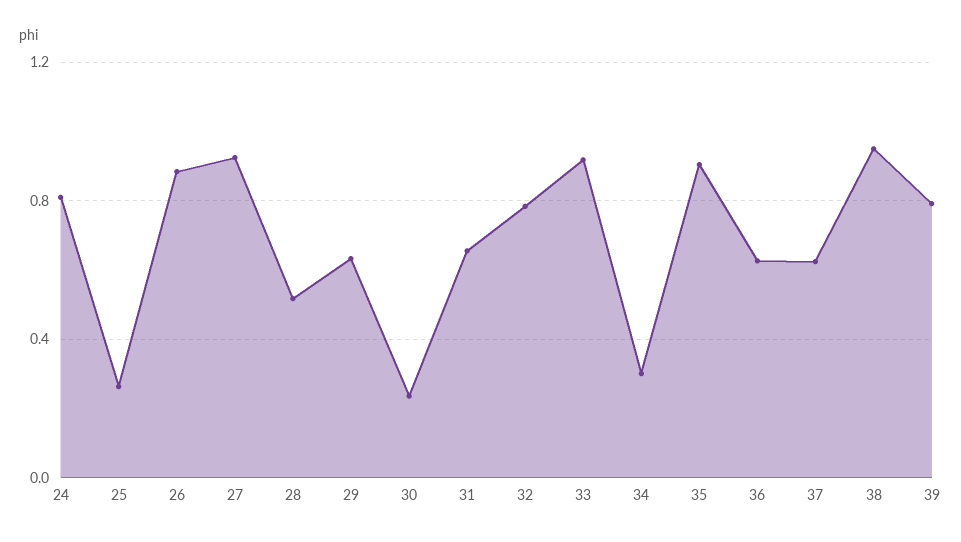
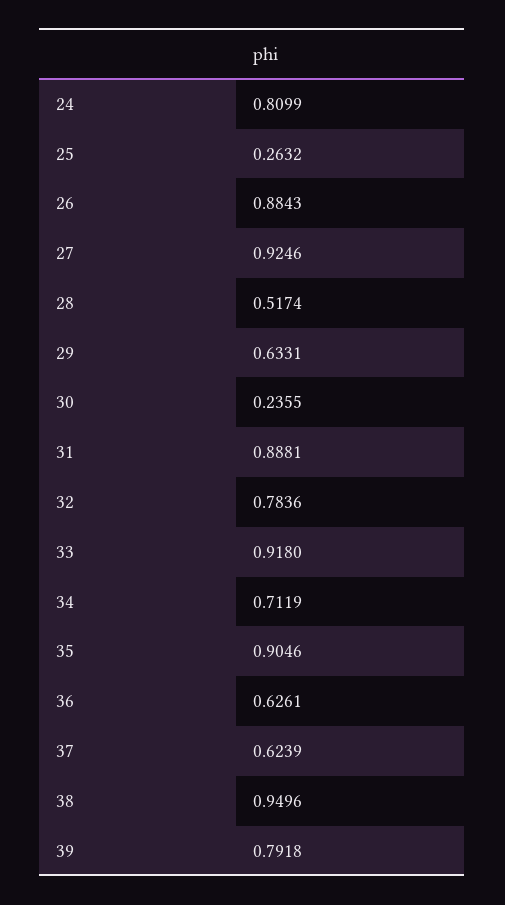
  {
    "24": 0.8099,
    "25": 0.2632,
    "26": 0.8843,
    "27": 0.9246,
    "28": 0.5174,
    "29": 0.6331,
    "30": 0.2355,
-   "31": 0.65,
+   "31": 0.8881,
    "32": 0.7836,
    "33": 0.918,
-   "34": 0.3,
+   "34": 0.7119,
    "35": 0.9046,
    "36": 0.6261,
    "37": 0.6239,
    "38": 0.9496,
    "39": 0.7918
  }

